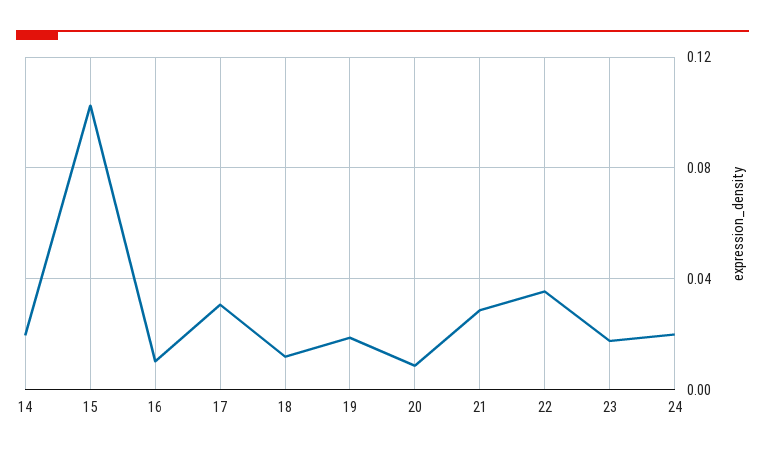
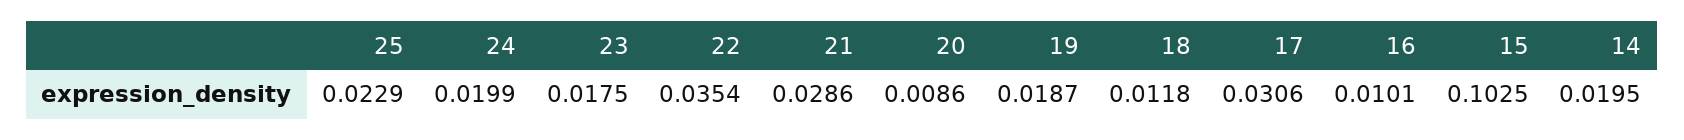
  {
    "14": 0.0195,
    "15": 0.1025,
    "16": 0.0101,
    "17": 0.0306,
    "18": 0.0118,
    "19": 0.0187,
    "20": 0.0086,
    "21": 0.0286,
    "22": 0.0354,
    "23": 0.0175,
-   "24": 0.0199
+   "24": 0.0199,
+   "25": 0.0229
  }

